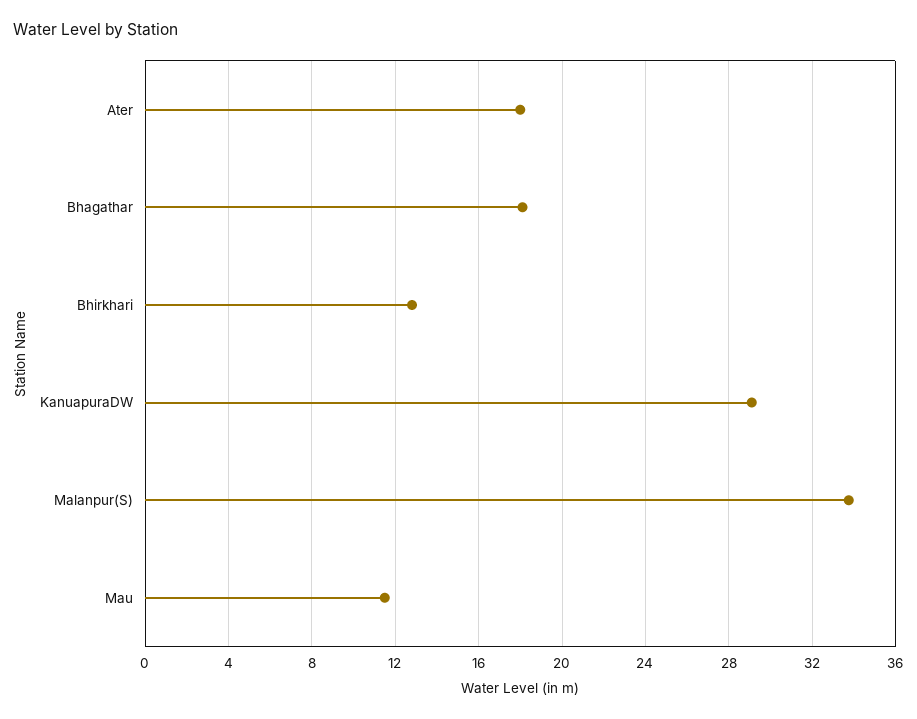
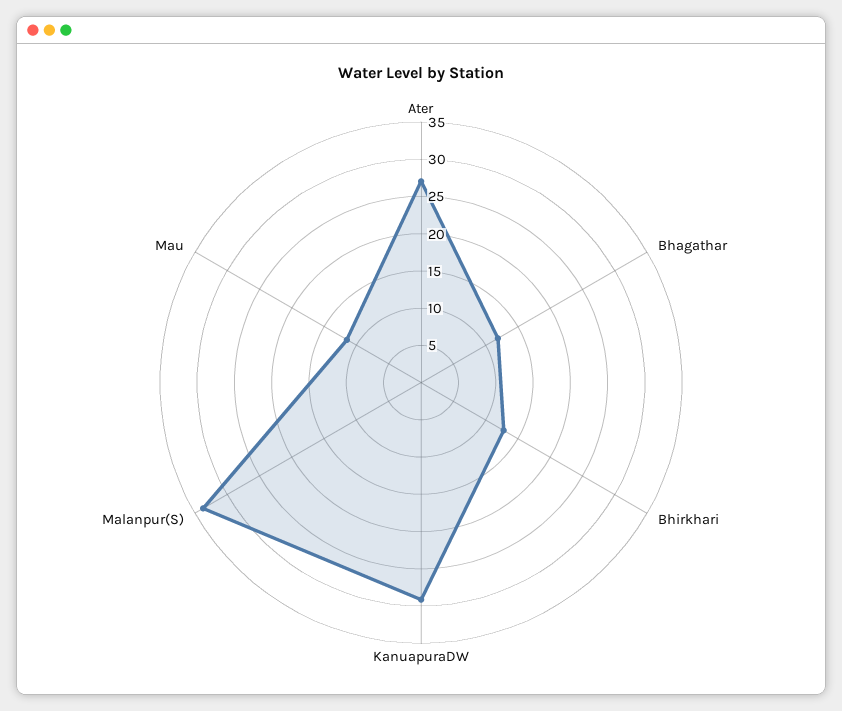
  {
-   "Ater": 18,
+   "Ater": 27.5,
-   "Bhagathar": 18,
+   "Bhagathar": 12.5,
    "Bhirkhari": 13,
    "KanuapuraDW": 29,
    "Malanpur(S)": 34,
    "Mau": 11.5
  }

